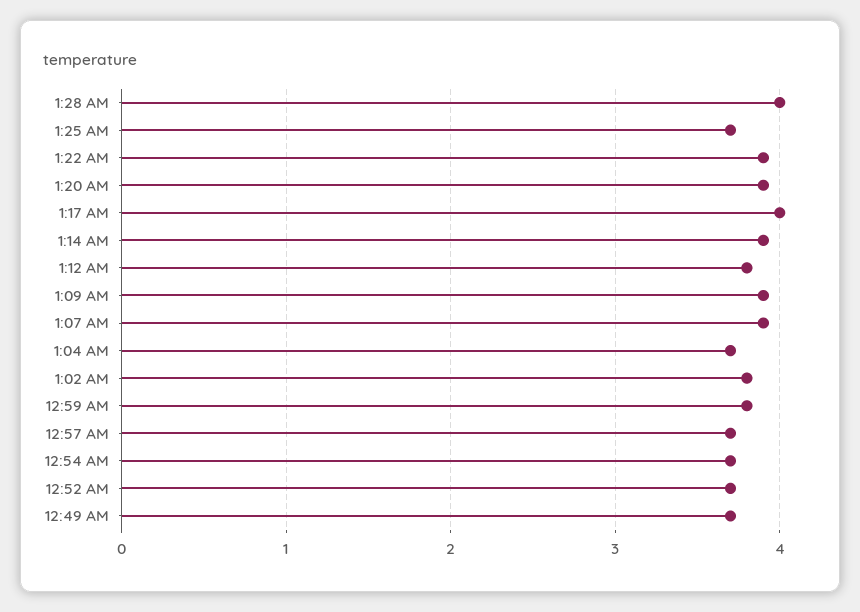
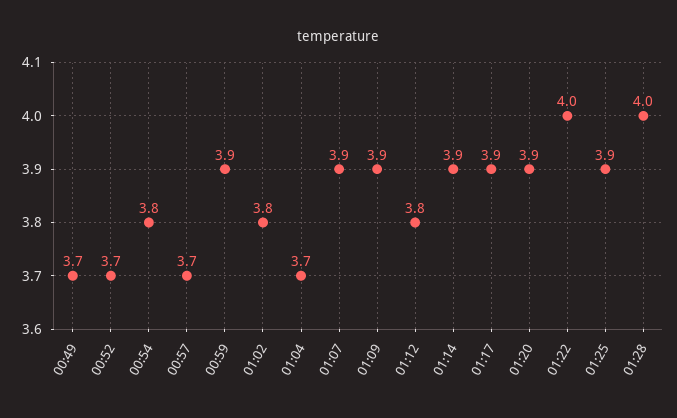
  {
    "1:28 AM": 4,
-   "1:25 AM": 3.7,
+   "1:25 AM": 3.9,
-   "1:22 AM": 3.9,
+   "1:22 AM": 4,
    "1:20 AM": 3.9,
-   "1:17 AM": 4,
+   "1:17 AM": 3.9,
    "1:14 AM": 3.9,
    "1:12 AM": 3.8,
    "1:09 AM": 3.9,
    "1:07 AM": 3.9,
    "1:04 AM": 3.7,
    "1:02 AM": 3.8,
-   "12:59 AM": 3.8,
+   "12:59 AM": 3.9,
    "12:57 AM": 3.7,
-   "12:54 AM": 3.7,
+   "12:54 AM": 3.8,
    "12:52 AM": 3.7,
    "12:49 AM": 3.7
  }

